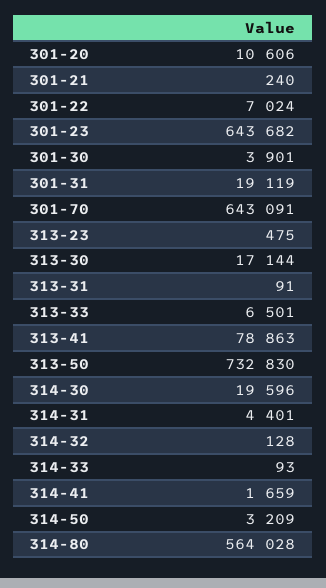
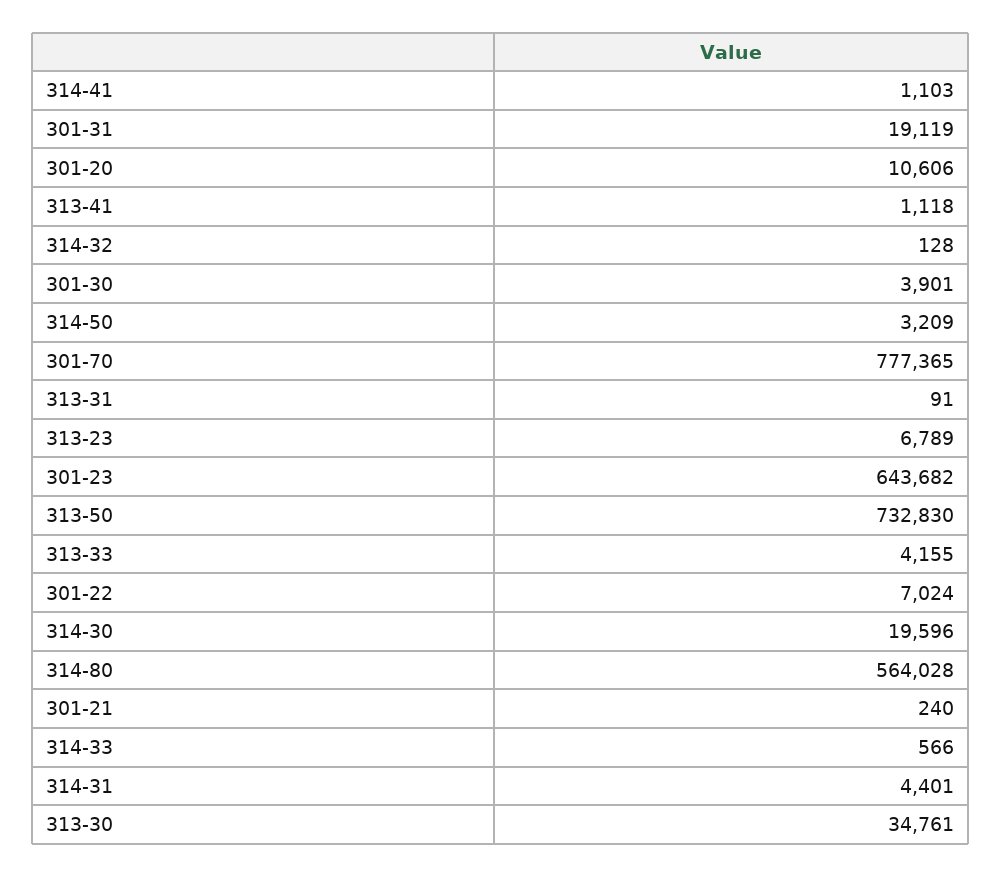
  {
    "301-20": 10606,
    "301-21": 240,
    "301-22": 7024,
    "301-23": 643682,
    "301-30": 3901,
    "301-31": 19119,
-   "301-70": 643091,
+   "301-70": 777365,
-   "313-23": 475,
+   "313-23": 6789,
-   "313-30": 17144,
+   "313-30": 34761,
    "313-31": 91,
-   "313-33": 6501,
+   "313-33": 4155,
-   "313-41": 78863,
+   "313-41": 1118,
    "313-50": 732830,
    "314-30": 19596,
    "314-31": 4401,
    "314-32": 128,
-   "314-33": 93,
+   "314-33": 566,
-   "314-41": 1659,
+   "314-41": 1103,
    "314-50": 3209,
    "314-80": 564028
  }

